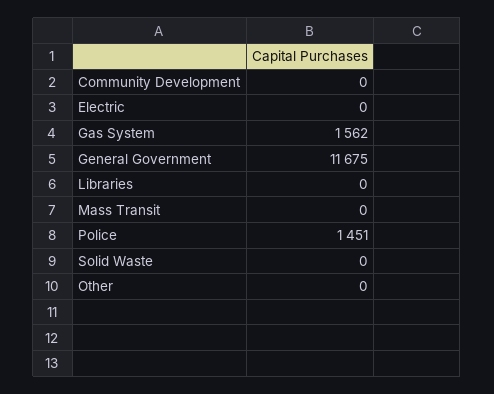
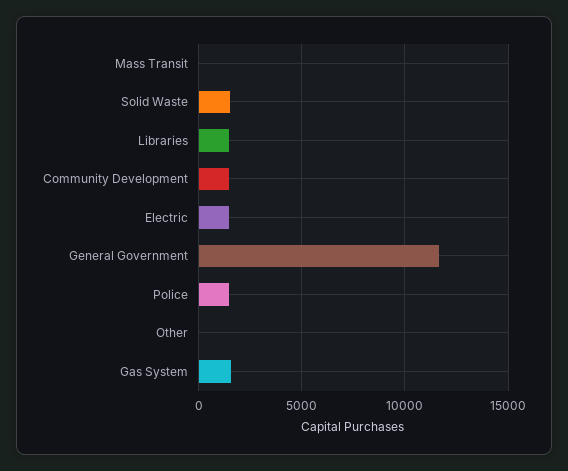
  {
-   "Community Development": 0,
+   "Community Development": 1500,
-   "Electric": 0,
+   "Electric": 1500,
    "Gas System": 1562,
    "General Government": 11675,
-   "Libraries": 0,
+   "Libraries": 1500,
    "Mass Transit": 0,
    "Police": 1451,
-   "Solid Waste": 0,
+   "Solid Waste": 1500,
    "Other": 0
  }

